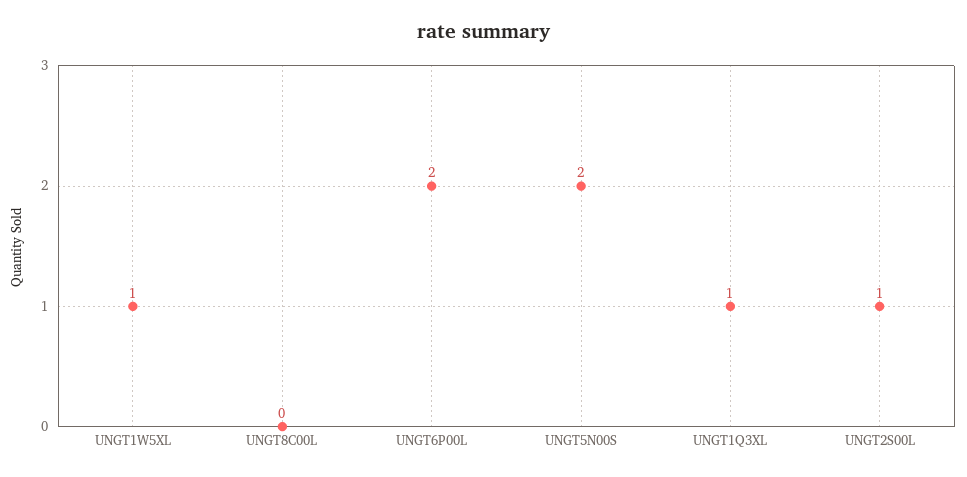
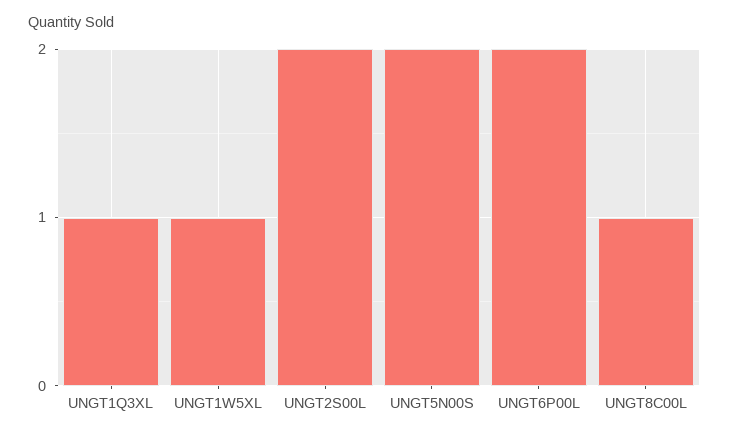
  {
    "UNGT1W5XL": 1,
-   "UNGT8C00L": 0,
+   "UNGT8C00L": 1,
    "UNGT6P00L": 2,
    "UNGT5N00S": 2,
    "UNGT1Q3XL": 1,
-   "UNGT2S00L": 1
+   "UNGT2S00L": 2
  }

